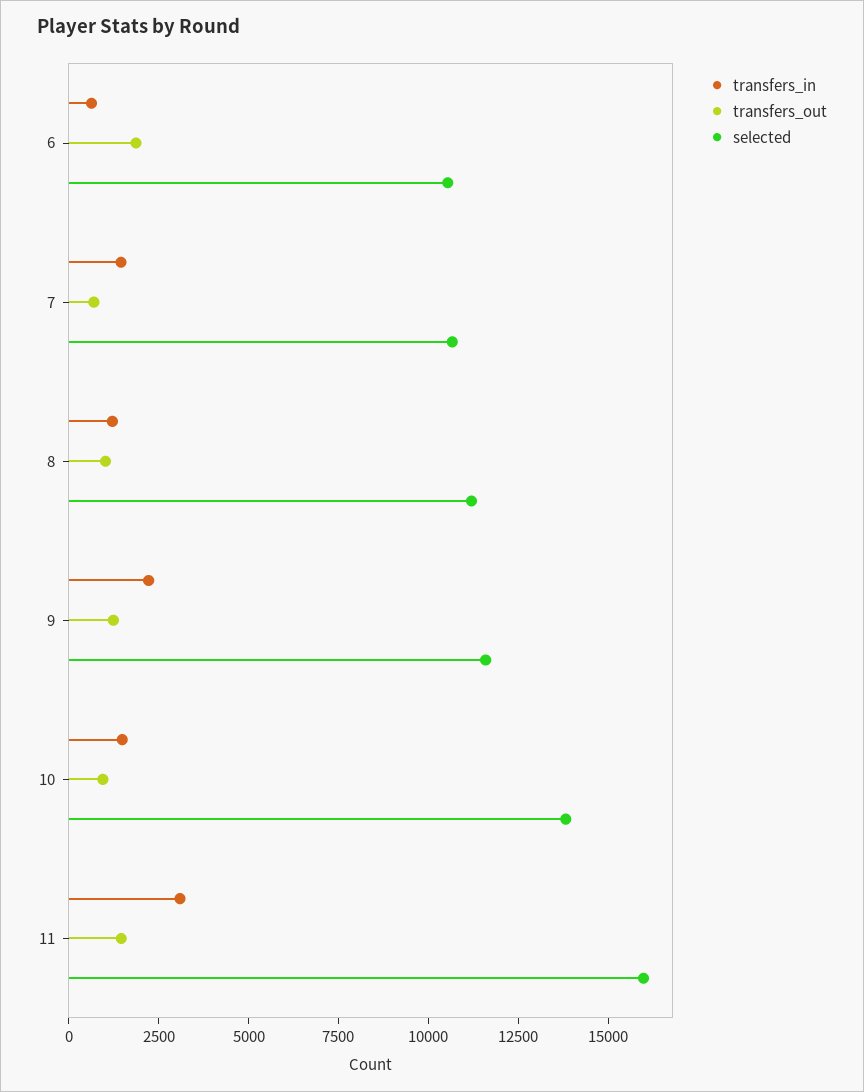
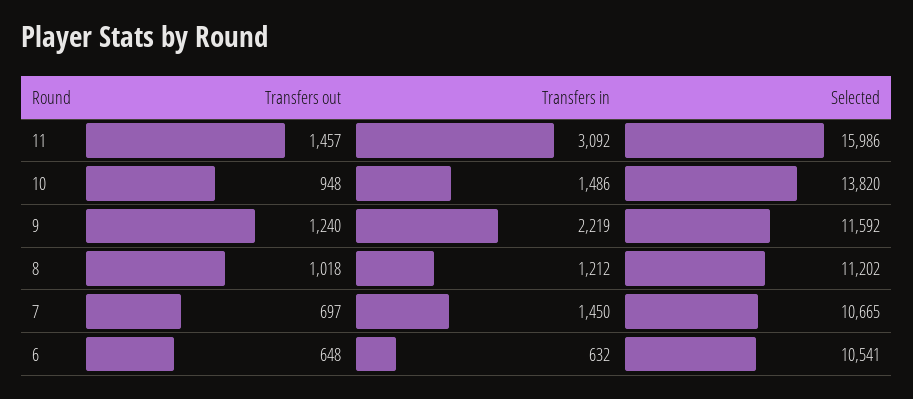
  {
    "transfers_in": {
      "6": 632,
      "7": 1450,
      "8": 1212,
      "9": 2219,
      "10": 1486,
      "11": 3092
    },
    "transfers_out": {
-     "6": 2000,
+     "6": 648,
      "7": 697,
      "8": 1018,
      "9": 1240,
      "10": 948,
      "11": 1457
    },
    "selected": {
      "6": 10541,
      "7": 10665,
      "8": 11202,
      "9": 11592,
      "10": 13820,
      "11": 15986
    }
  }

